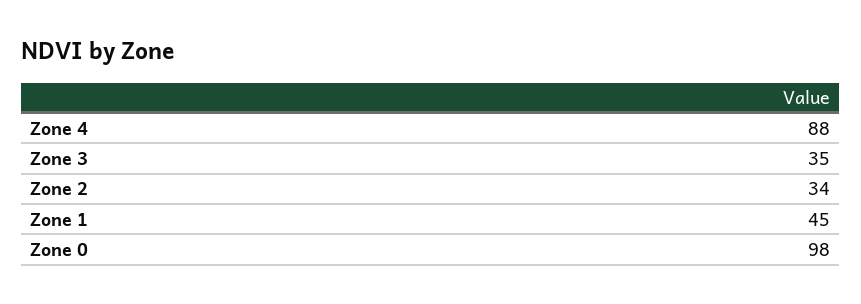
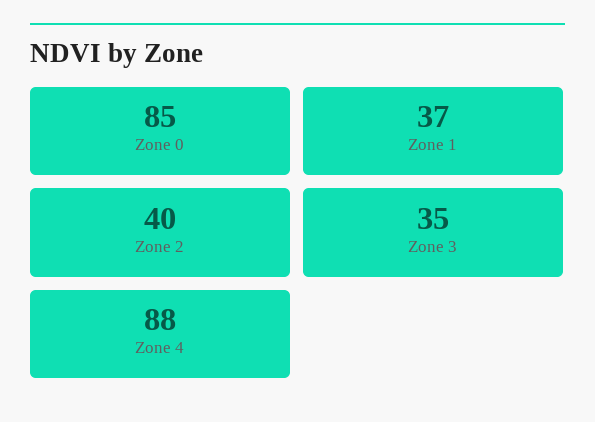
  {
    "Zone 4": 88,
    "Zone 3": 35,
-   "Zone 2": 34,
+   "Zone 2": 40,
-   "Zone 1": 45,
+   "Zone 1": 37,
-   "Zone 0": 98
+   "Zone 0": 85
  }

